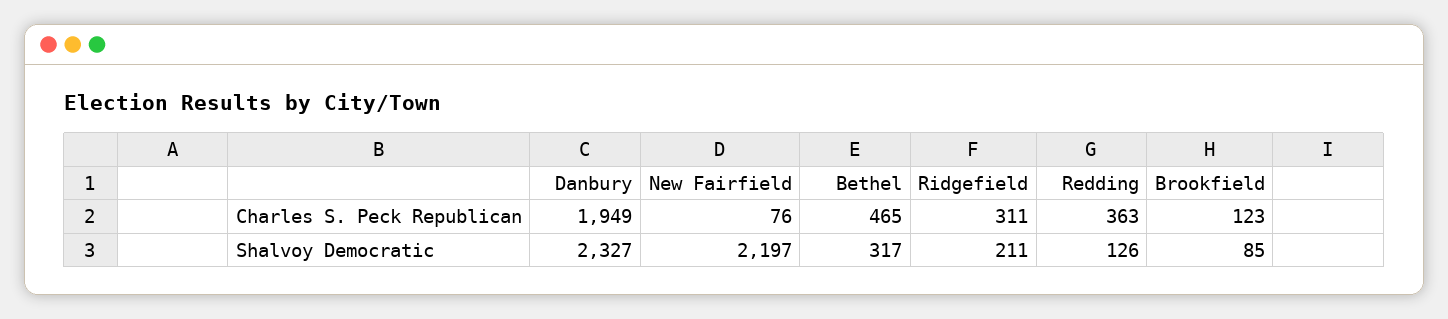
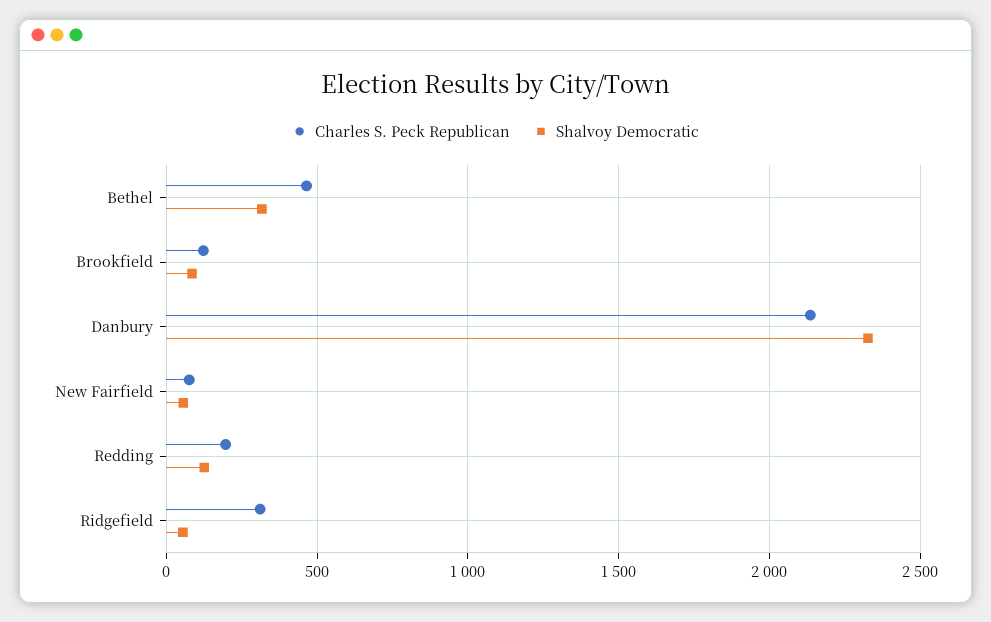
  {
    "Charles S. Peck Republican": {
-     "Danbury": 1949,
+     "Danbury": 2150,
      "New Fairfield": 76,
      "Bethel": 465,
      "Ridgefield": 311,
-     "Redding": 363,
+     "Redding": 200,
      "Brookfield": 123
    },
    "Shalvoy Democratic": {
      "Danbury": 2327,
-     "New Fairfield": 2197,
+     "New Fairfield": 50,
      "Bethel": 317,
-     "Ridgefield": 211,
+     "Ridgefield": 50,
      "Redding": 126,
      "Brookfield": 85
    }
  }

